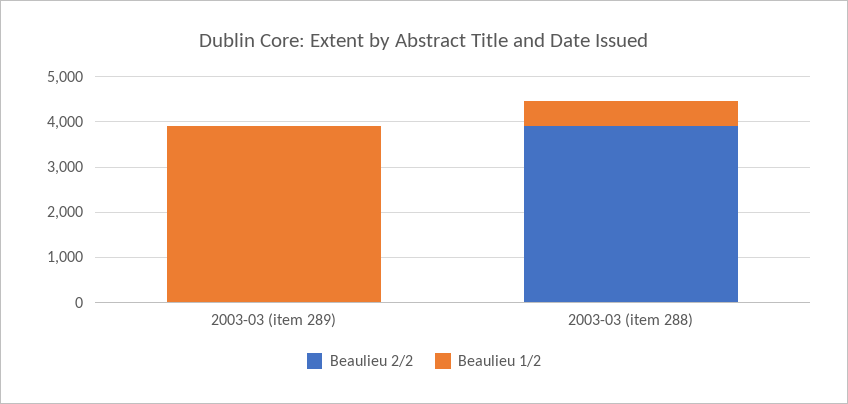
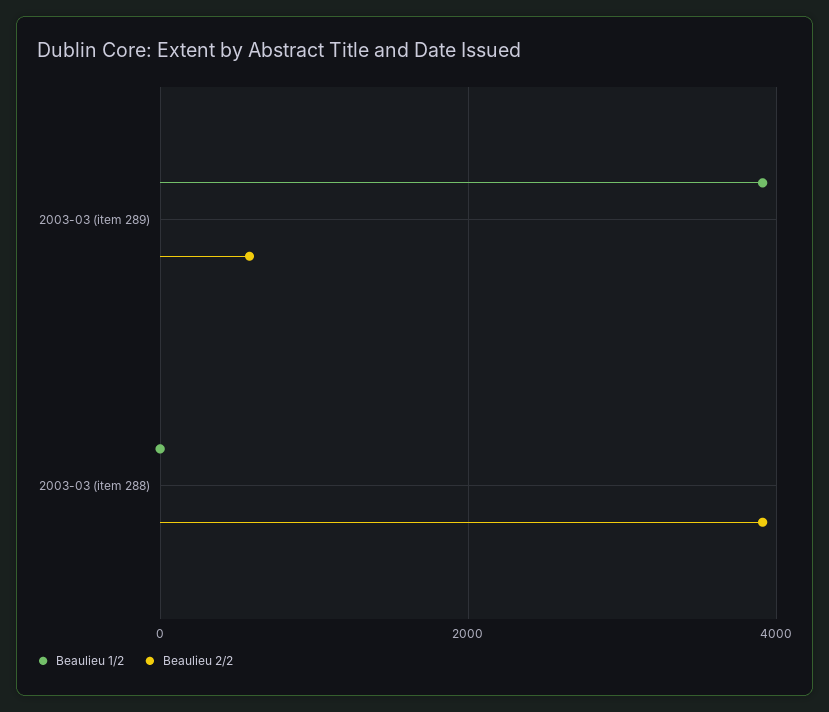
  {
    "Beaulieu 2/2": {
-     "2003-03 (item 289)": 0,
+     "2003-03 (item 289)": 600,
      "2003-03 (item 288)": 4000
    },
    "Beaulieu 1/2": {
      "2003-03 (item 289)": 4000,
-     "2003-03 (item 288)": 600
+     "2003-03 (item 288)": 0
    }
  }

